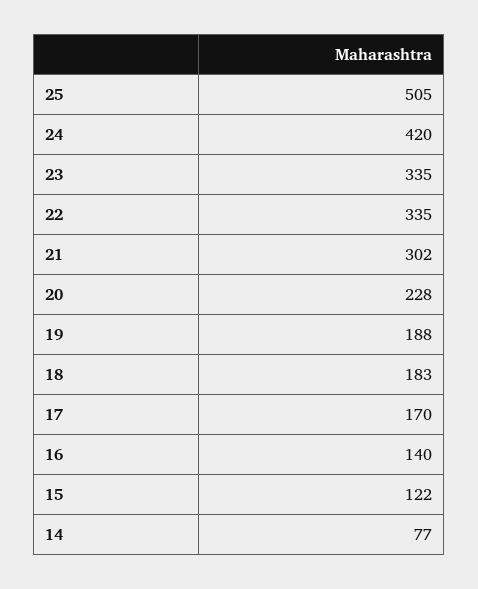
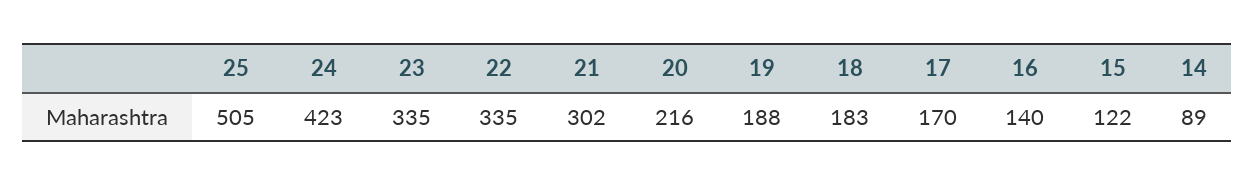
  {
    "25": 505,
-   "24": 420,
+   "24": 423,
    "23": 335,
    "22": 335,
    "21": 302,
-   "20": 228,
+   "20": 216,
    "19": 188,
    "18": 183,
    "17": 170,
    "16": 140,
    "15": 122,
-   "14": 77
+   "14": 89
  }

